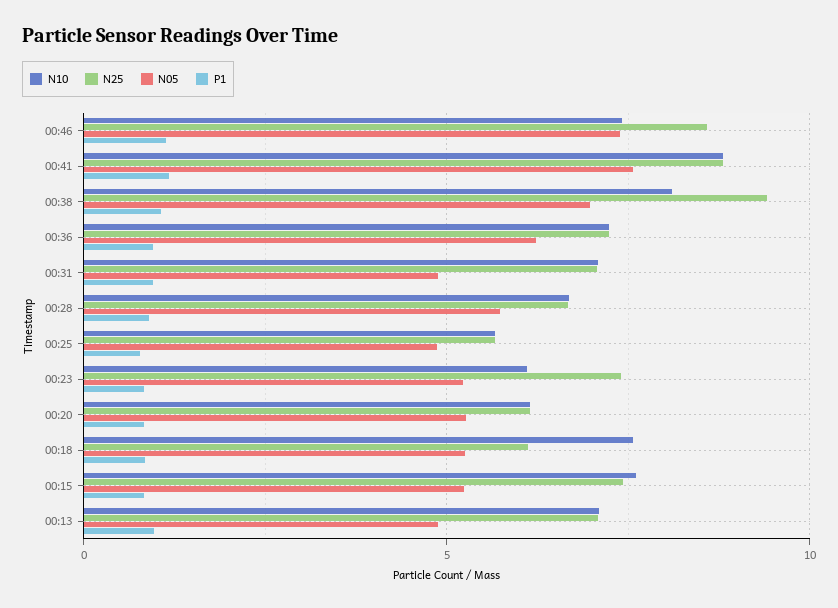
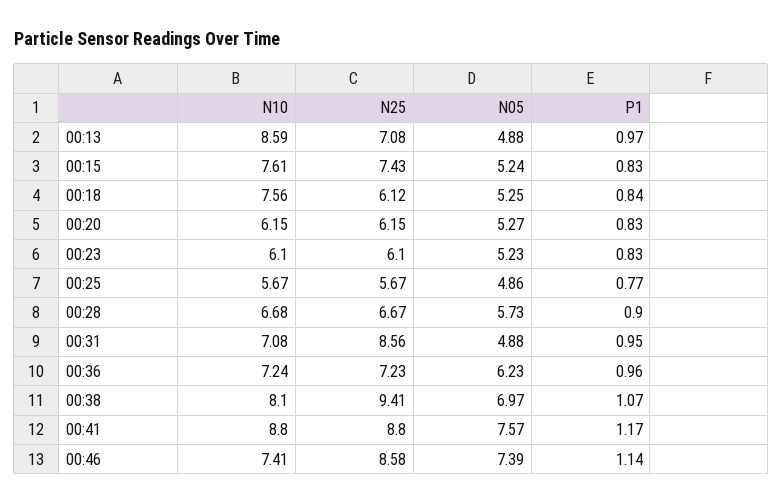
  {
    "N10": {
      "00:46": 7.41,
      "00:41": 8.8,
      "00:38": 8.1,
      "00:36": 7.24,
      "00:31": 7.08,
      "00:28": 6.68,
      "00:25": 5.67,
      "00:23": 6.1,
      "00:20": 6.15,
      "00:18": 7.56,
      "00:15": 7.61,
-     "00:13": 7
+     "00:13": 8.59
    },
    "N25": {
      "00:46": 8.58,
      "00:41": 8.8,
      "00:38": 9.41,
      "00:36": 7.23,
-     "00:31": 7,
+     "00:31": 8.56,
      "00:28": 6.67,
      "00:25": 5.67,
-     "00:23": 7.5,
+     "00:23": 6.1,
      "00:20": 6.15,
      "00:18": 6.12,
      "00:15": 7.43,
      "00:13": 7.08
    },
    "N05": {
      "00:46": 7.39,
      "00:41": 7.57,
      "00:38": 6.97,
      "00:36": 6.23,
      "00:31": 4.88,
      "00:28": 5.73,
      "00:25": 4.86,
      "00:23": 5.23,
      "00:20": 5.27,
      "00:18": 5.25,
      "00:15": 5.24,
      "00:13": 4.88
    },
    "P1": {
      "00:46": 1.14,
      "00:41": 1.17,
      "00:38": 1.07,
      "00:36": 0.96,
      "00:31": 0.95,
      "00:28": 0.9,
      "00:25": 0.77,
      "00:23": 0.83,
      "00:20": 0.83,
      "00:18": 0.84,
      "00:15": 0.83,
      "00:13": 0.97
    }
  }

